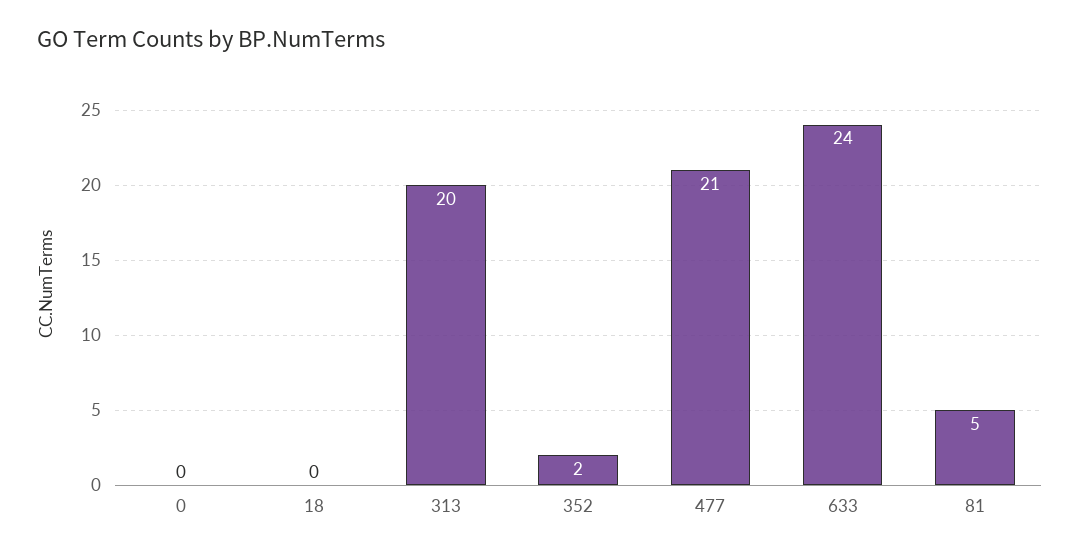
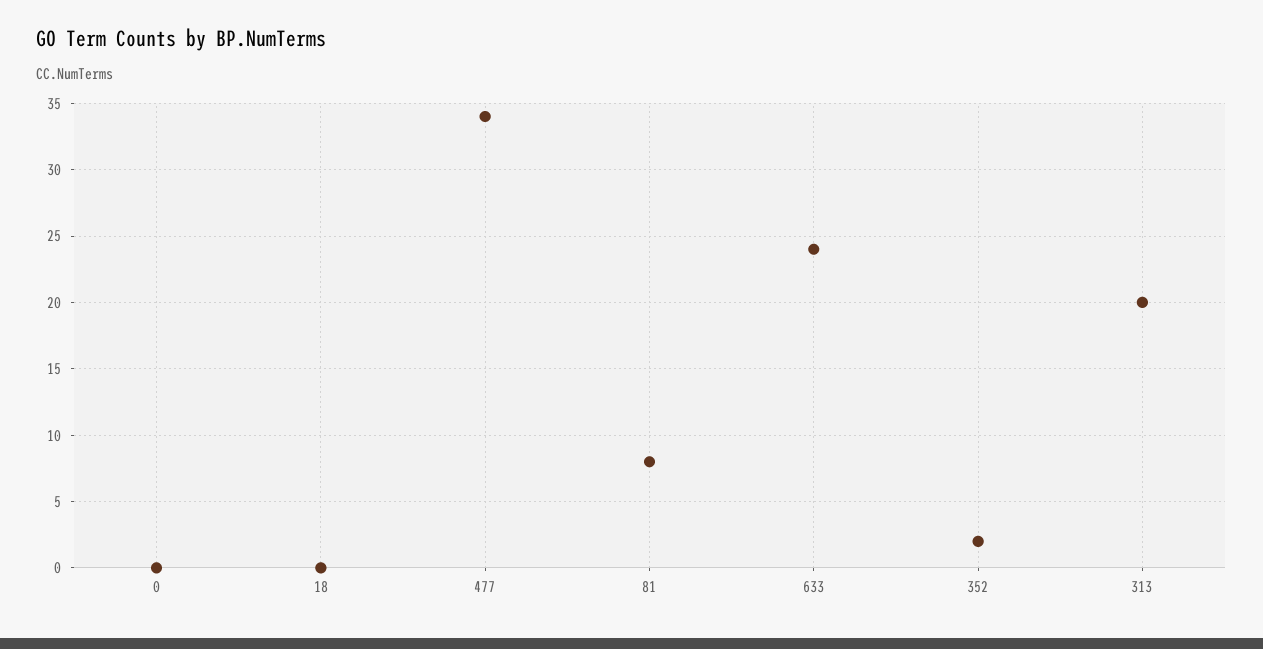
  {
    "0": 0,
    "18": 0,
    "313": 20,
    "352": 2,
-   "477": 21,
+   "477": 34,
    "633": 24,
-   "81": 5
+   "81": 8
  }

